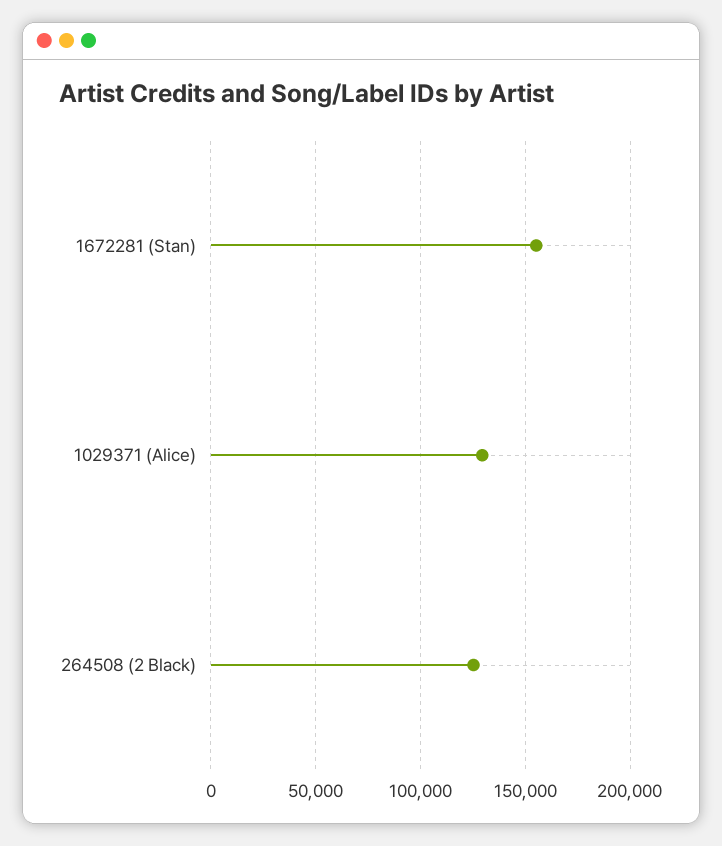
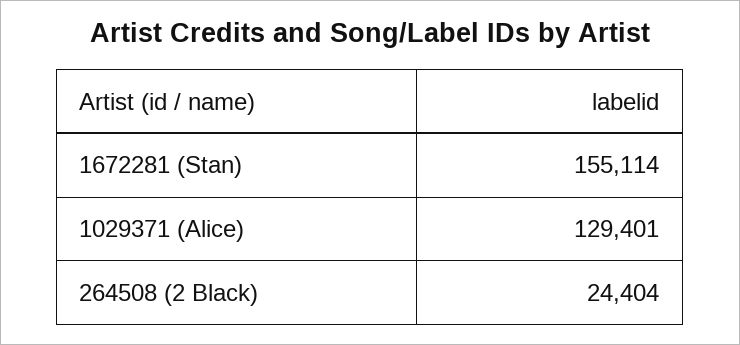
  {
    "1672281 (Stan)": 155114,
    "1029371 (Alice)": 129401,
-   "264508 (2 Black)": 125000
+   "264508 (2 Black)": 24404
  }

